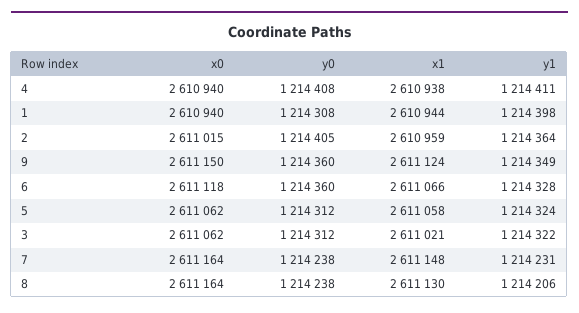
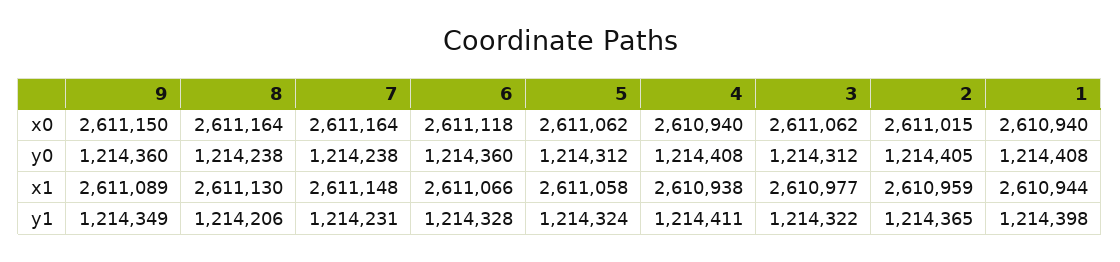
  {
    "x0": {
      "4": 2610940,
      "1": 2610940,
      "2": 2611015,
      "9": 2611150,
      "6": 2611118,
      "5": 2611062,
      "3": 2611062,
      "7": 2611164,
      "8": 2611164
    },
    "y0": {
      "4": 1214408,
-     "1": 1214308,
+     "1": 1214408,
      "2": 1214405,
      "9": 1214360,
      "6": 1214360,
      "5": 1214312,
      "3": 1214312,
      "7": 1214238,
      "8": 1214238
    },
    "x1": {
      "4": 2610938,
      "1": 2610944,
      "2": 2610959,
-     "9": 2611124,
+     "9": 2611089,
      "6": 2611066,
      "5": 2611058,
-     "3": 2611021,
+     "3": 2610977,
      "7": 2611148,
      "8": 2611130
    },
    "y1": {
      "4": 1214411,
      "1": 1214398,
-     "2": 1214364,
+     "2": 1214365,
      "9": 1214349,
      "6": 1214328,
      "5": 1214324,
      "3": 1214322,
      "7": 1214231,
      "8": 1214206
    }
  }

